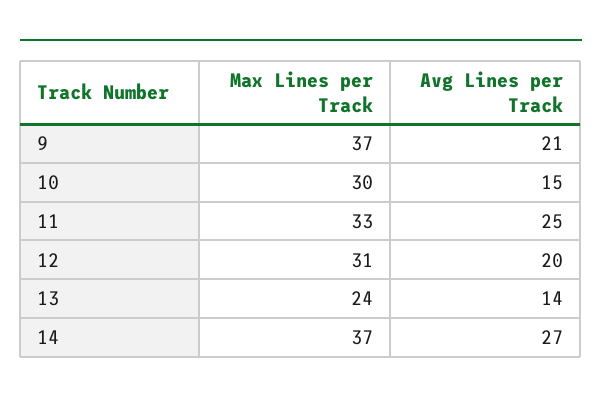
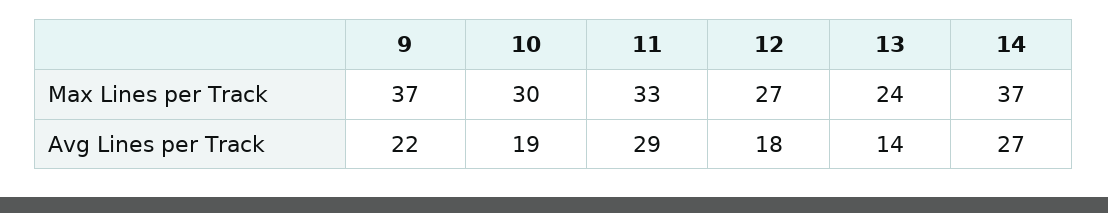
  {
    "Max Lines per Track": {
      "9": 37,
      "10": 30,
      "11": 33,
-     "12": 31,
+     "12": 27,
      "13": 24,
      "14": 37
    },
    "Avg Lines per Track": {
-     "9": 21,
+     "9": 22,
-     "10": 15,
+     "10": 19,
-     "11": 25,
+     "11": 29,
-     "12": 20,
+     "12": 18,
      "13": 14,
      "14": 27
    }
  }

